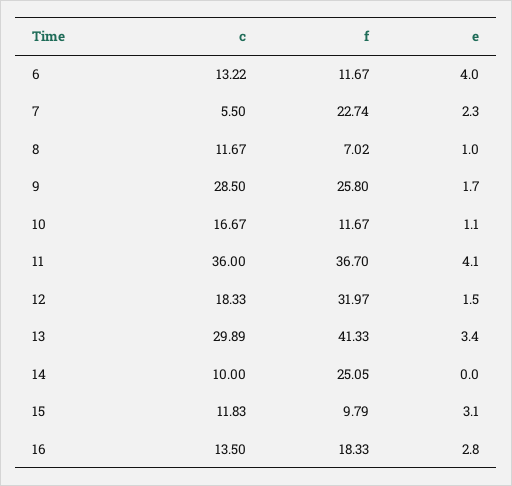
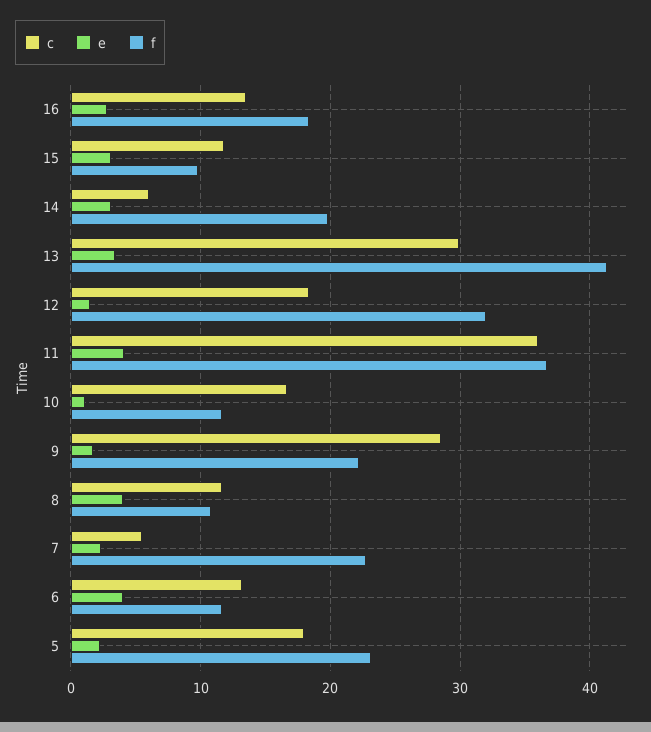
  {
    "c": {
      "6": 13.22,
      "7": 5.5,
      "8": 11.67,
      "9": 28.5,
      "10": 16.67,
      "11": 36,
      "12": 18.33,
      "13": 29.89,
-     "14": 10,
+     "14": 6,
      "15": 11.83,
-     "16": 13.5
+     "16": 13.5,
+     "5": 18
    },
    "f": {
      "6": 11.67,
      "7": 22.74,
-     "8": 7.02,
+     "8": 11,
-     "9": 25.8,
+     "9": 22,
      "10": 11.67,
      "11": 36.7,
      "12": 31.97,
      "13": 41.33,
-     "14": 25.05,
+     "14": 20,
      "15": 9.79,
-     "16": 18.33
+     "16": 18.33,
+     "5": 23
    },
    "e": {
      "6": 4,
      "7": 2.3,
-     "8": 1,
+     "8": 4,
      "9": 1.7,
      "10": 1.1,
      "11": 4.1,
      "12": 1.5,
      "13": 3.4,
-     "14": 0,
+     "14": 3,
      "15": 3.1,
-     "16": 2.8
+     "16": 2.8,
+     "5": 2
    }
  }

